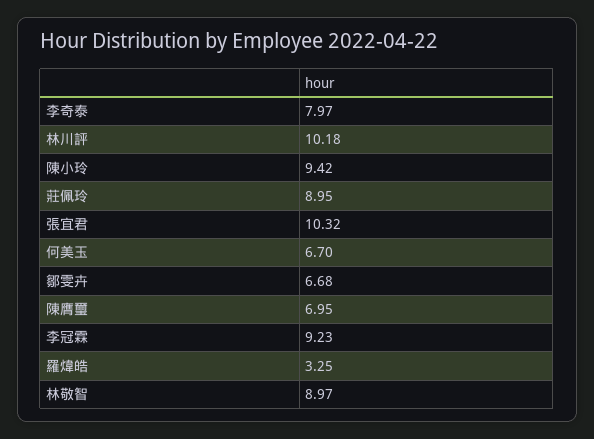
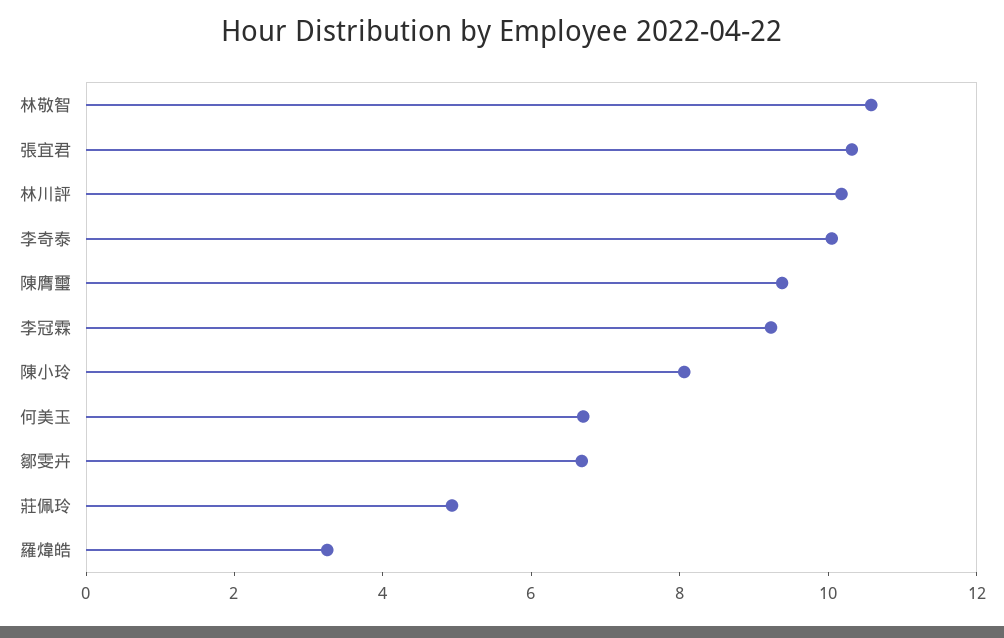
  {
-   "李奇泰": 7.97,
+   "李奇泰": 10,
    "林川評": 10.18,
-   "陳小玲": 9.42,
+   "陳小玲": 8,
-   "莊佩玲": 8.95,
+   "莊佩玲": 5,
    "張宜君": 10.32,
    "何美玉": 6.7,
    "鄒雯卉": 6.68,
-   "陳膺璽": 6.95,
+   "陳膺璽": 9.5,
    "李冠霖": 9.23,
    "羅煒皓": 3.25,
-   "林敬智": 8.97
+   "林敬智": 10.5
  }

